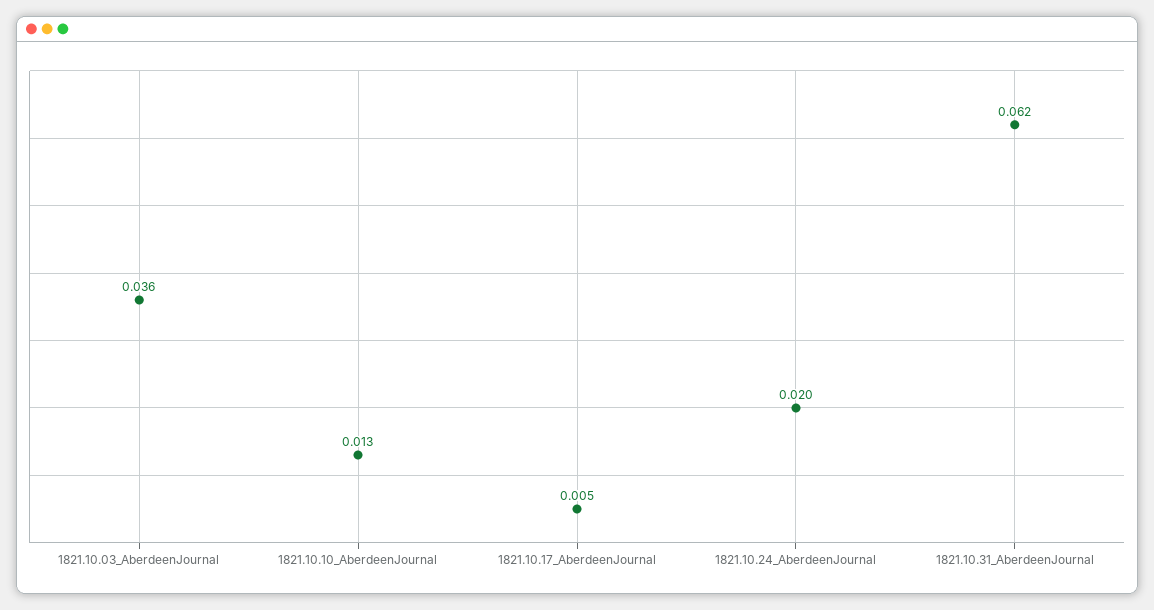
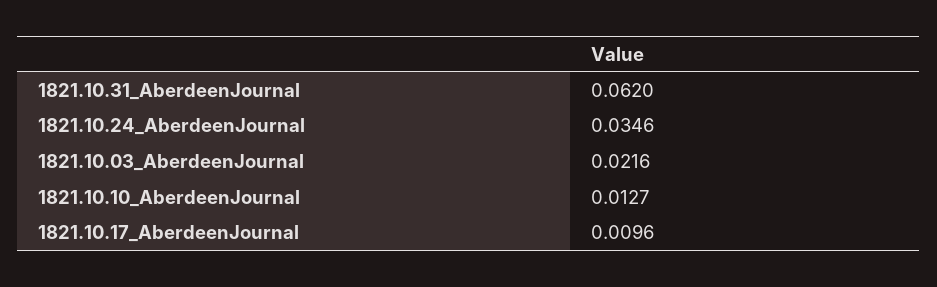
  {
-   "1821.10.03_AberdeenJournal": 0.036,
+   "1821.10.03_AberdeenJournal": 0.0216,
    "1821.10.10_AberdeenJournal": 0.0127,
-   "1821.10.17_AberdeenJournal": 0.005,
+   "1821.10.17_AberdeenJournal": 0.0096,
-   "1821.10.24_AberdeenJournal": 0.02,
+   "1821.10.24_AberdeenJournal": 0.0346,
    "1821.10.31_AberdeenJournal": 0.062
  }

